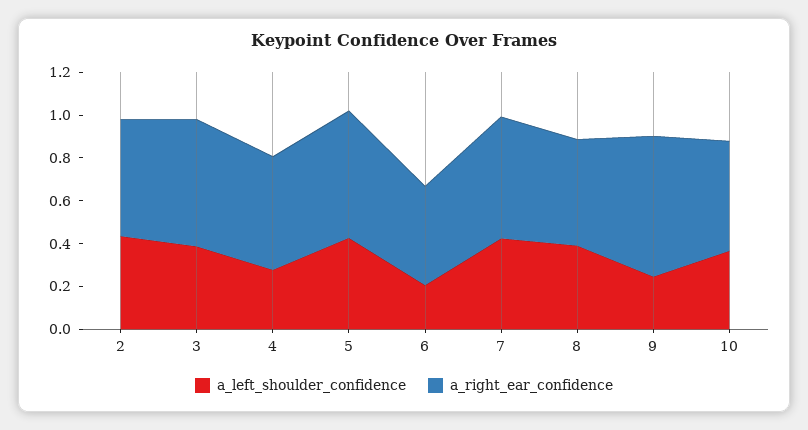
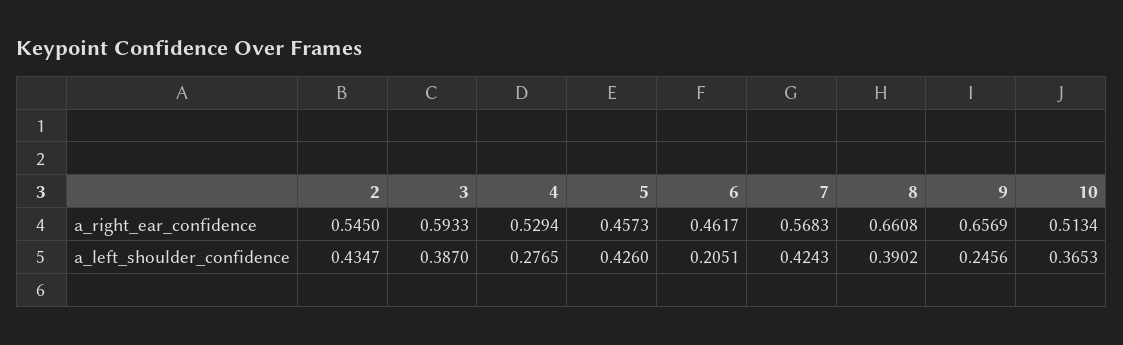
  {
    "a_left_shoulder_confidence": {
      "2": 0.4347,
      "3": 0.387,
      "4": 0.2765,
      "5": 0.426,
      "6": 0.2051,
      "7": 0.4243,
      "8": 0.3902,
      "9": 0.2456,
      "10": 0.3653
    },
    "a_right_ear_confidence": {
      "2": 0.545,
      "3": 0.5933,
      "4": 0.5294,
-     "5": 0.6,
+     "5": 0.4573,
      "6": 0.4617,
      "7": 0.5683,
-     "8": 0.5,
+     "8": 0.6608,
      "9": 0.6569,
      "10": 0.5134
    }
  }

